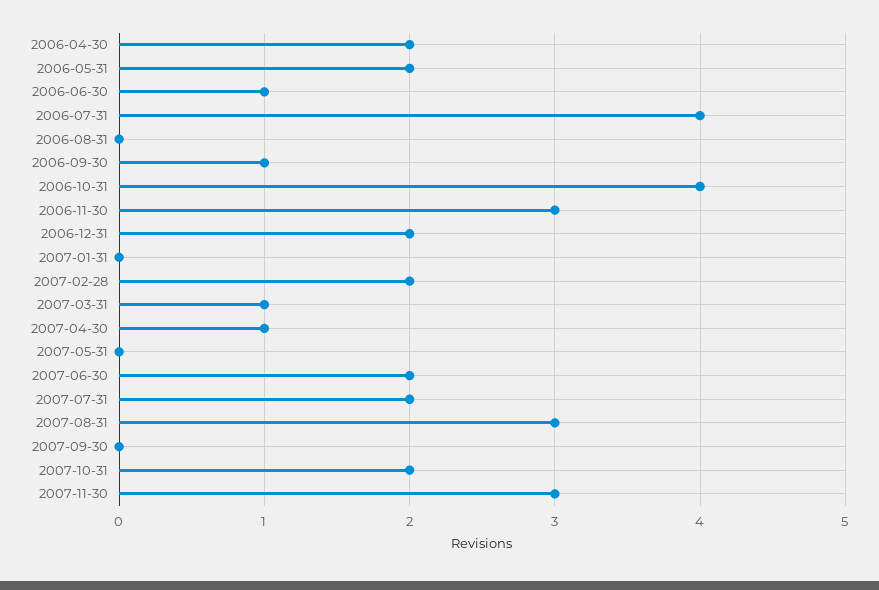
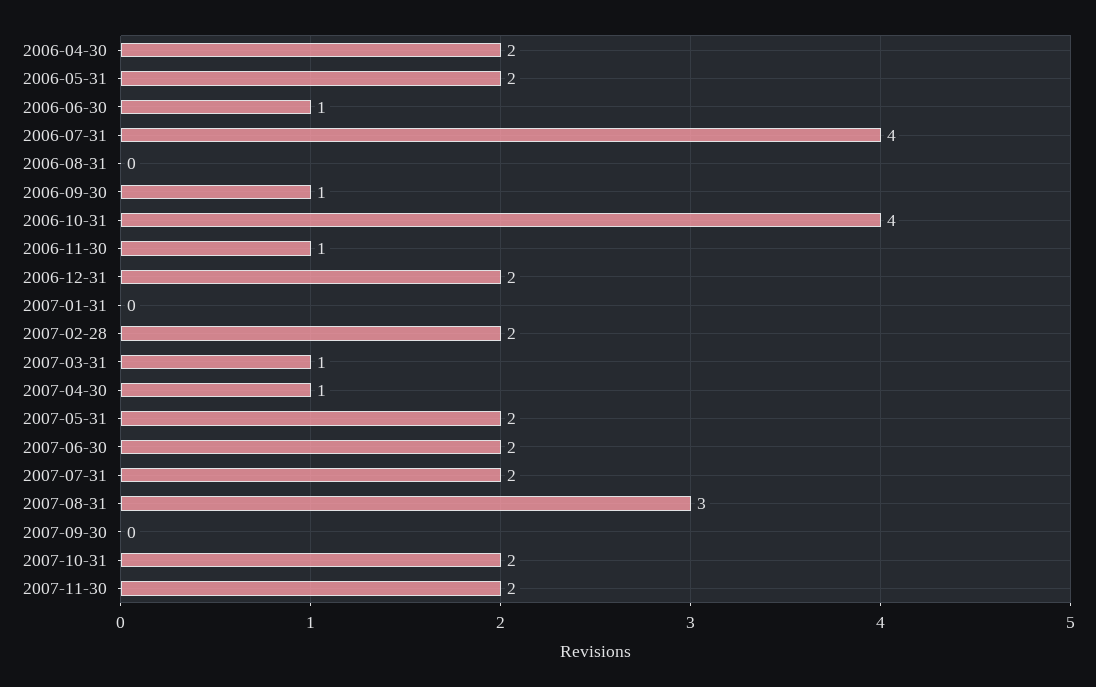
  {
    "2006-04-30": 2,
    "2006-05-31": 2,
    "2006-06-30": 1,
    "2006-07-31": 4,
    "2006-08-31": 0,
    "2006-09-30": 1,
    "2006-10-31": 4,
-   "2006-11-30": 3,
+   "2006-11-30": 1,
    "2006-12-31": 2,
    "2007-01-31": 0,
    "2007-02-28": 2,
    "2007-03-31": 1,
    "2007-04-30": 1,
-   "2007-05-31": 0,
+   "2007-05-31": 2,
    "2007-06-30": 2,
    "2007-07-31": 2,
    "2007-08-31": 3,
    "2007-09-30": 0,
    "2007-10-31": 2,
-   "2007-11-30": 3
+   "2007-11-30": 2
  }

